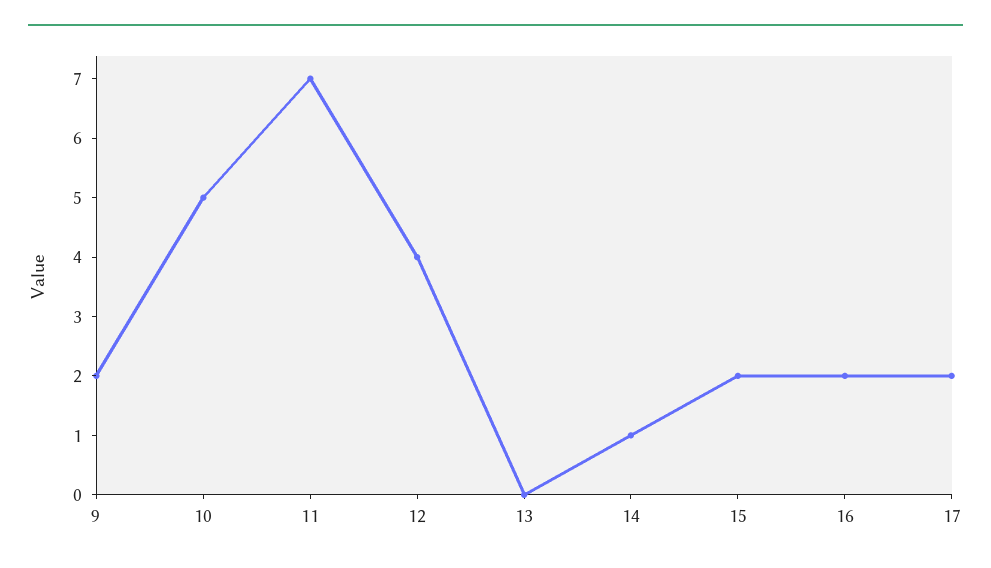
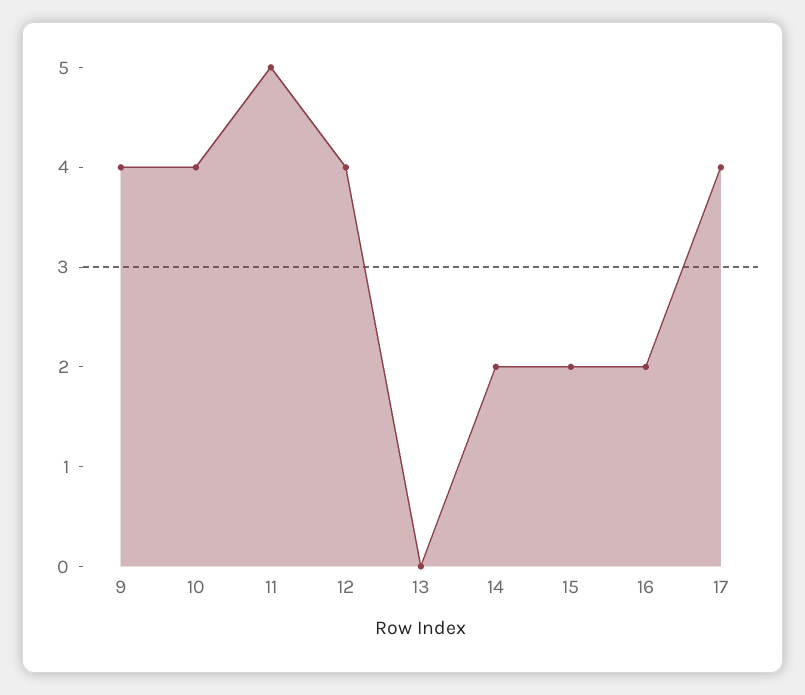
  {
-   "9": 2,
+   "9": 4,
-   "10": 5,
+   "10": 4,
-   "11": 7,
+   "11": 5,
    "12": 4,
    "13": 0,
-   "14": 1,
+   "14": 2,
    "15": 2,
    "16": 2,
-   "17": 2
+   "17": 4
  }

